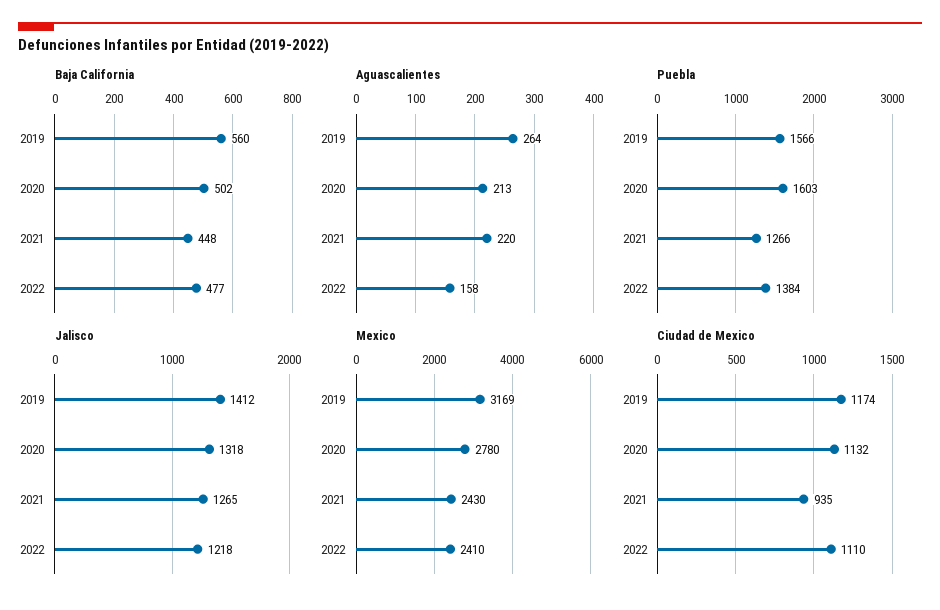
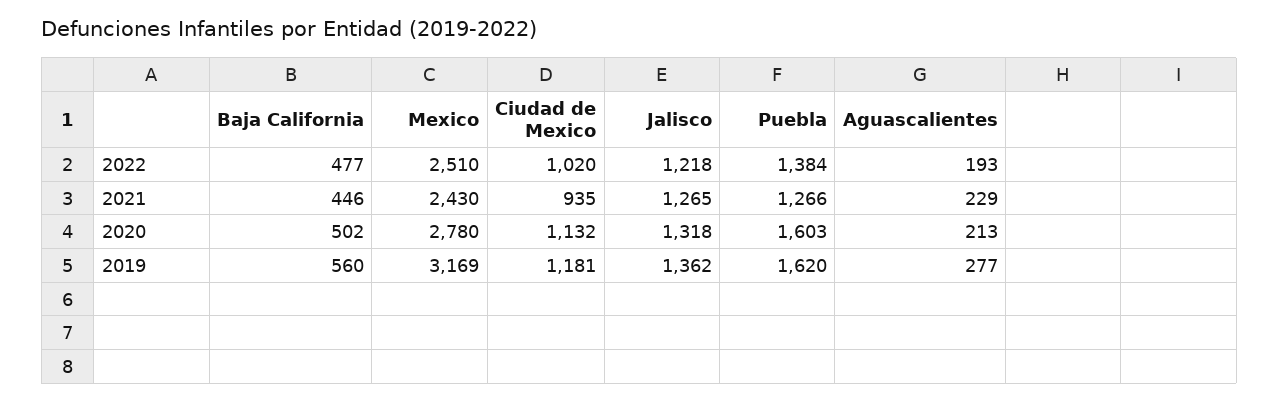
  {
    "Baja California": {
      "2019": 560,
      "2020": 502,
-     "2021": 448,
+     "2021": 446,
      "2022": 477
    },
    "Aguascalientes": {
-     "2019": 264,
+     "2019": 277,
      "2020": 213,
-     "2021": 220,
+     "2021": 229,
-     "2022": 158
+     "2022": 193
    },
    "Puebla": {
-     "2019": 1566,
+     "2019": 1620,
      "2020": 1603,
      "2021": 1266,
      "2022": 1384
    },
    "Jalisco": {
-     "2019": 1412,
+     "2019": 1362,
      "2020": 1318,
      "2021": 1265,
      "2022": 1218
    },
    "Mexico": {
      "2019": 3169,
      "2020": 2780,
      "2021": 2430,
-     "2022": 2410
+     "2022": 2510
    },
    "Ciudad de Mexico": {
-     "2019": 1174,
+     "2019": 1181,
      "2020": 1132,
      "2021": 935,
-     "2022": 1110
+     "2022": 1020
    }
  }

